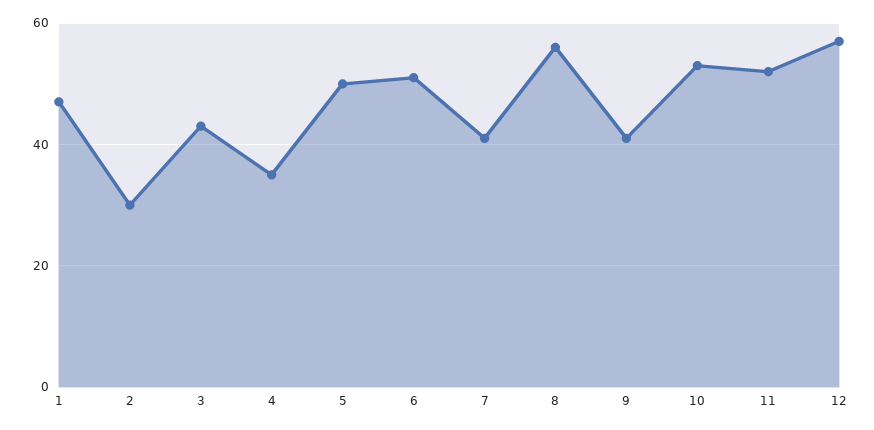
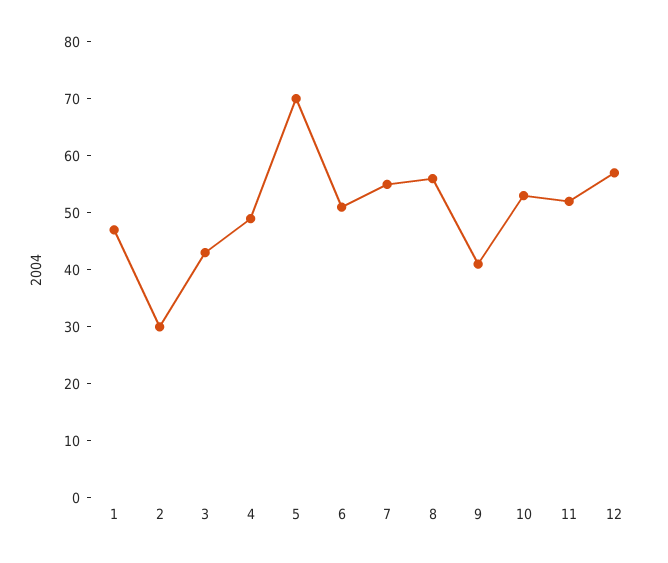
  {
    "1": 45,
    "2": 30,
    "3": 45,
-   "4": 35,
+   "4": 50,
-   "5": 50,
+   "5": 70,
    "6": 50,
-   "7": 40,
+   "7": 55,
    "8": 55,
    "9": 40,
    "10": 55,
    "11": 50,
    "12": 55
  }

